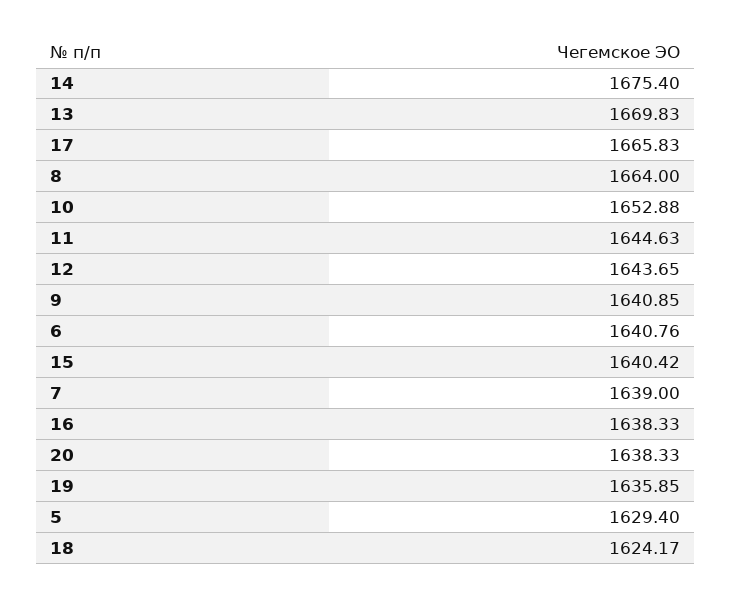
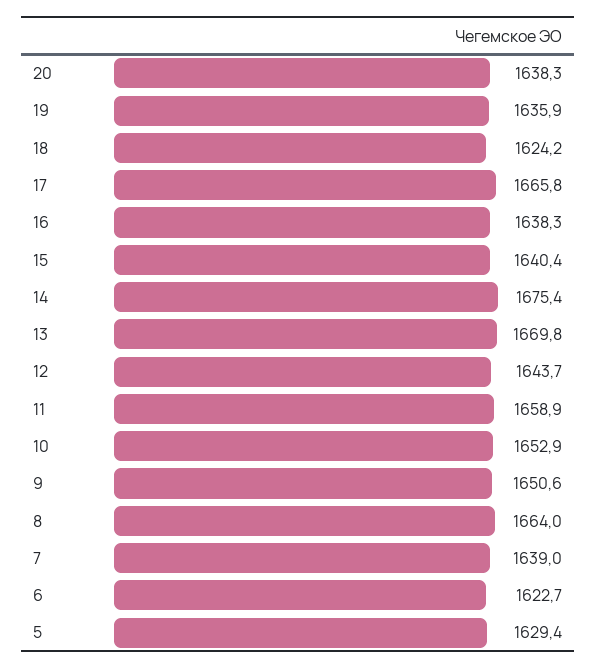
  {
    "14": 1675.4,
    "13": 1669.83,
    "17": 1665.83,
    "8": 1664,
    "10": 1652.88,
-   "11": 1644.63,
+   "11": 1658.9,
    "12": 1643.65,
-   "9": 1640.85,
+   "9": 1650.6,
-   "6": 1640.76,
+   "6": 1622.7,
    "15": 1640.42,
    "7": 1639,
    "16": 1638.33,
    "20": 1638.33,
    "19": 1635.85,
    "5": 1629.4,
    "18": 1624.17
  }

